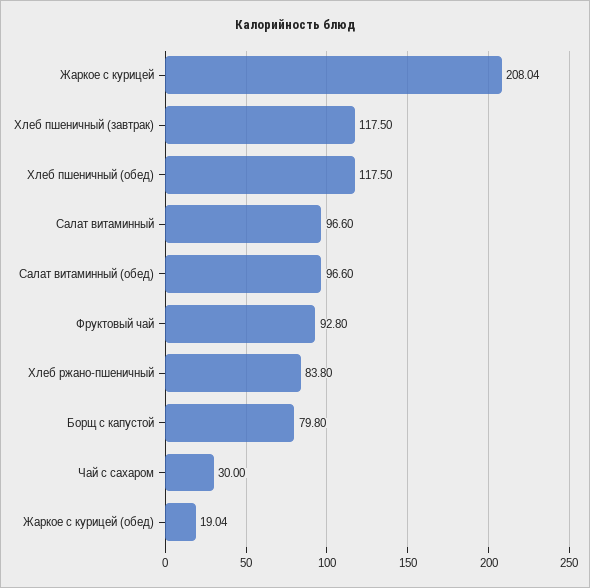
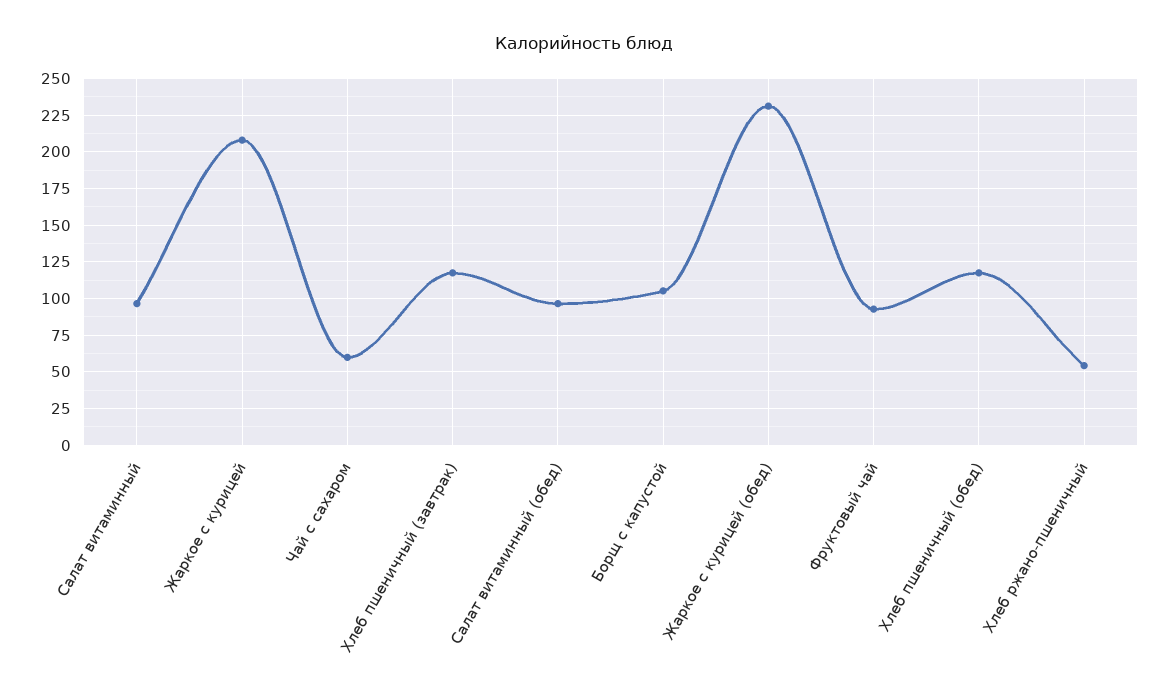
  {
    "Жаркое с курицей": 208.04,
    "Хлеб пшеничный (завтрак)": 117.5,
    "Хлеб пшеничный (обед)": 117.5,
    "Салат витаминный": 96.6,
    "Салат витаминный (обед)": 96.6,
    "Фруктовый чай": 92.8,
-   "Хлеб ржано-пшеничный": 83.8,
+   "Хлеб ржано-пшеничный": 55,
-   "Борщ с капустой": 79.8,
+   "Борщ с капустой": 105,
-   "Чай с сахаром": 30,
+   "Чай с сахаром": 60,
-   "Жаркое с курицей (обед)": 19.04
+   "Жаркое с курицей (обед)": 230
  }

